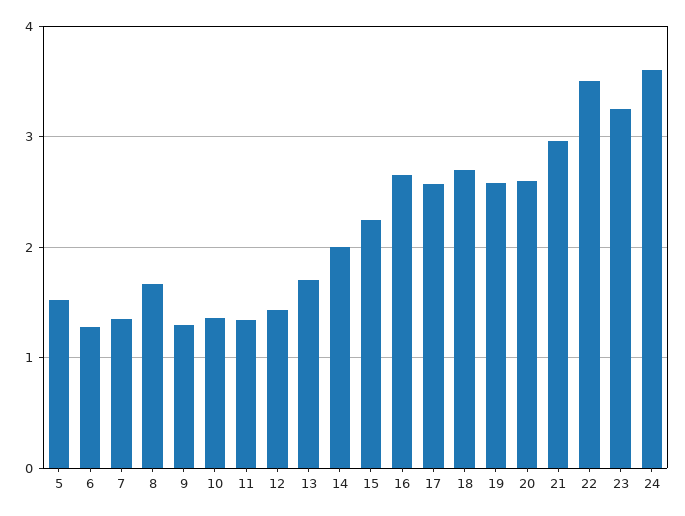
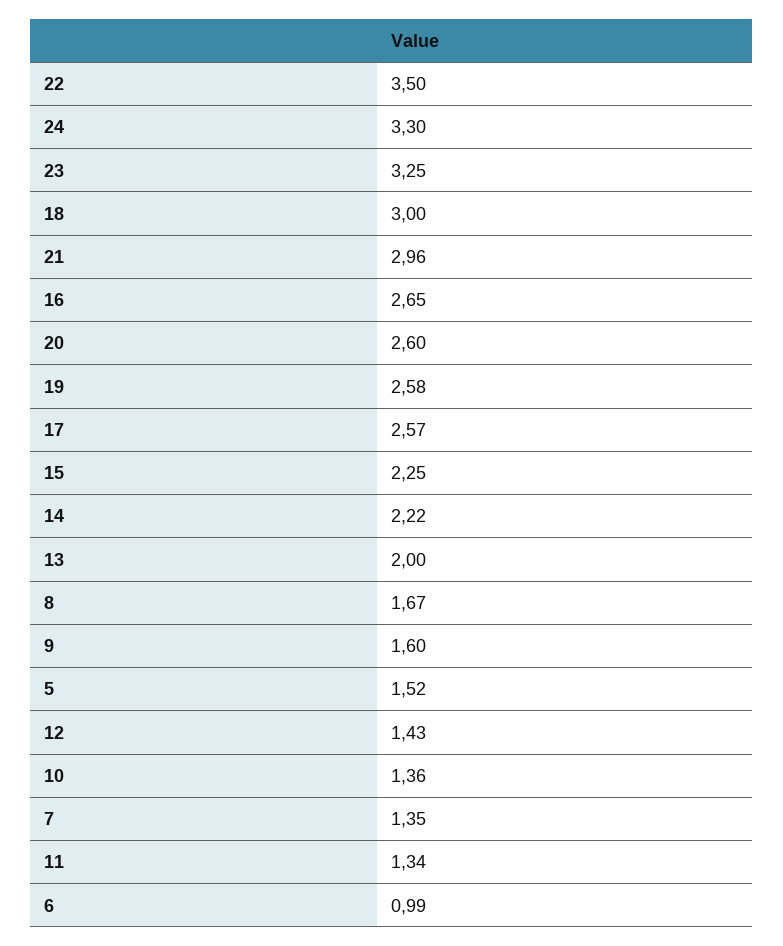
  {
    "5": 1.52,
-   "6": 1.3,
+   "6": 0.99,
    "7": 1.35,
    "8": 1.67,
-   "9": 1.3,
+   "9": 1.6,
    "10": 1.36,
    "11": 1.34,
    "12": 1.43,
-   "13": 1.7,
+   "13": 2,
-   "14": 2,
+   "14": 2.22,
    "15": 2.25,
    "16": 2.65,
    "17": 2.57,
-   "18": 2.7,
+   "18": 3,
    "19": 2.58,
    "20": 2.6,
    "21": 2.96,
    "22": 3.5,
    "23": 3.25,
-   "24": 3.6
+   "24": 3.3
  }

